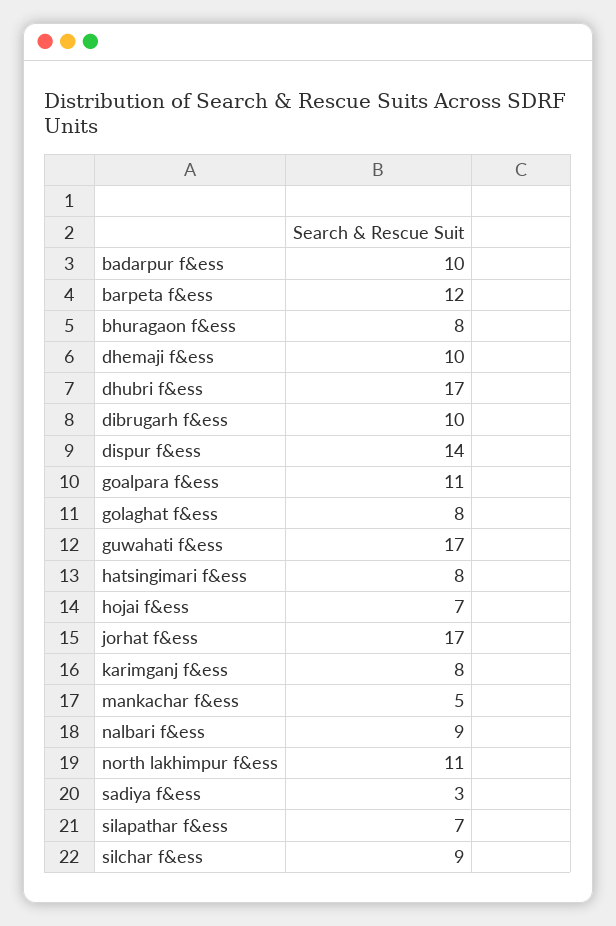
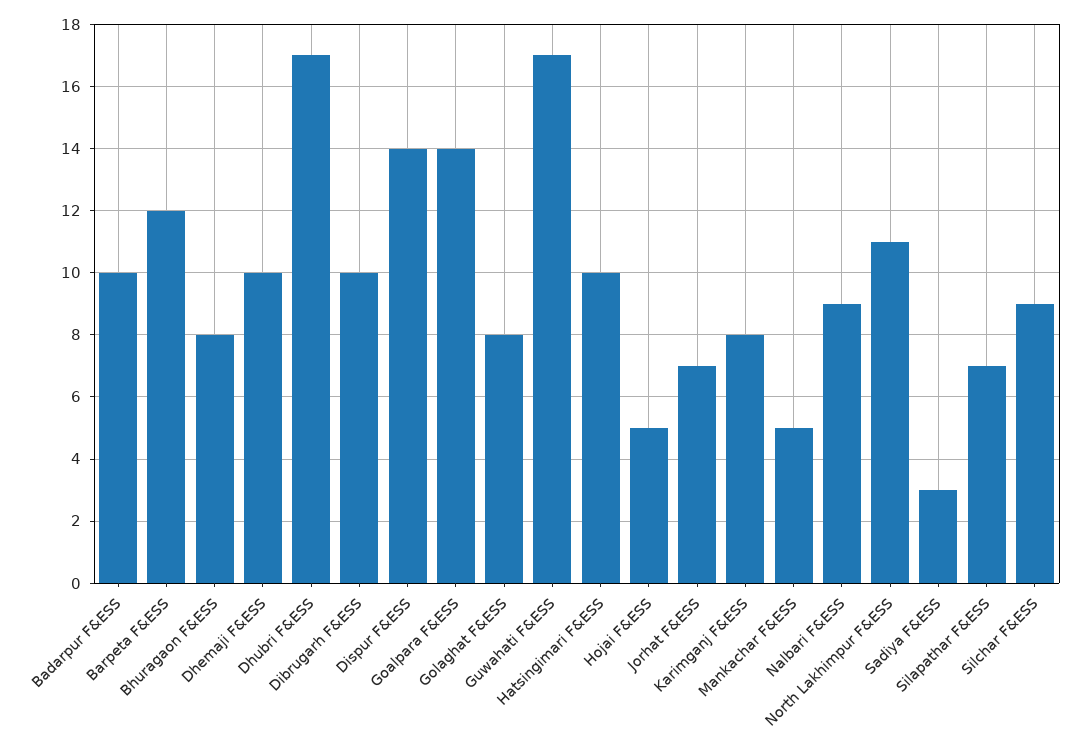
  {
    "badarpur f&ess": 10,
    "barpeta f&ess": 12,
    "bhuragaon f&ess": 8,
    "dhemaji f&ess": 10,
    "dhubri f&ess": 17,
    "dibrugarh f&ess": 10,
    "dispur f&ess": 14,
-   "goalpara f&ess": 11,
+   "goalpara f&ess": 14,
    "golaghat f&ess": 8,
    "guwahati f&ess": 17,
-   "hatsingimari f&ess": 8,
+   "hatsingimari f&ess": 10,
-   "hojai f&ess": 7,
+   "hojai f&ess": 5,
-   "jorhat f&ess": 17,
+   "jorhat f&ess": 7,
    "karimganj f&ess": 8,
    "mankachar f&ess": 5,
    "nalbari f&ess": 9,
    "north lakhimpur f&ess": 11,
    "sadiya f&ess": 3,
    "silapathar f&ess": 7,
    "silchar f&ess": 9
  }

